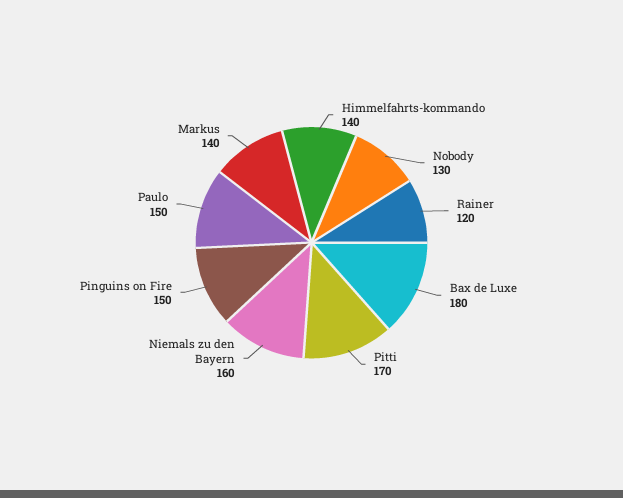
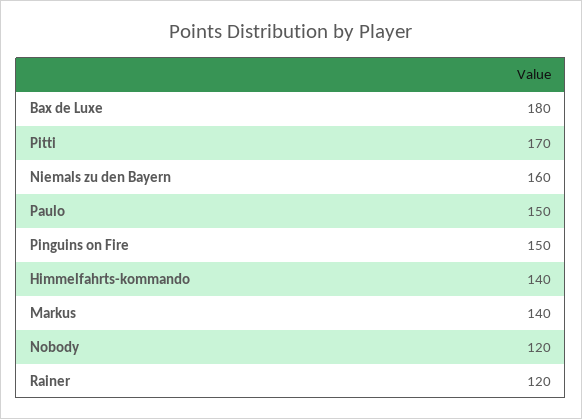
  {
    "Himmelfahrts-kommando": 140,
-   "Nobody": 130,
+   "Nobody": 120,
    "Rainer": 120,
    "Bax de Luxe": 180,
    "Pitti": 170,
    "Niemals zu den Bayern": 160,
    "Pinguins on Fire": 150,
    "Paulo": 150,
    "Markus": 140
  }

